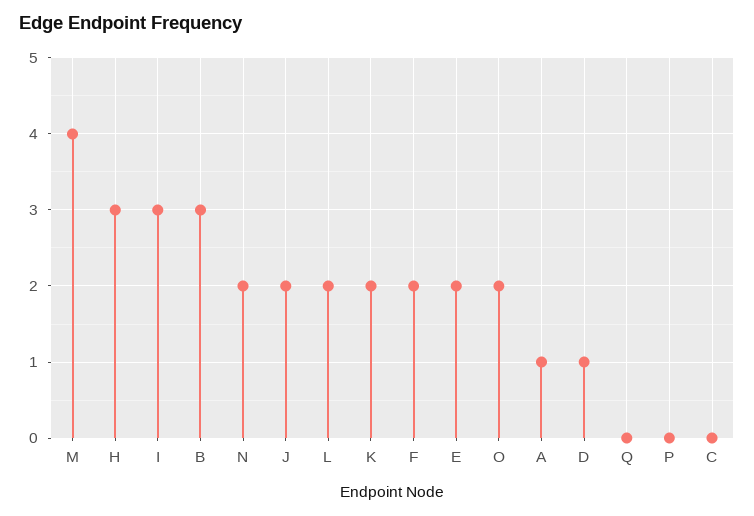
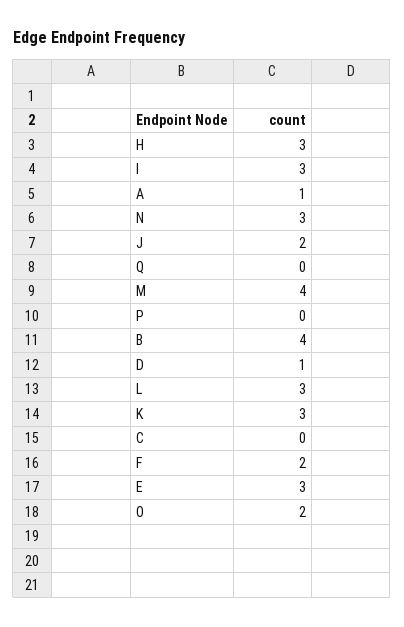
  {
    "M": 4,
    "H": 3,
    "I": 3,
-   "B": 3,
+   "B": 4,
-   "N": 2,
+   "N": 3,
    "J": 2,
-   "L": 2,
+   "L": 3,
-   "K": 2,
+   "K": 3,
    "F": 2,
-   "E": 2,
+   "E": 3,
    "O": 2,
    "A": 1,
    "D": 1,
    "Q": 0,
    "P": 0,
    "C": 0
  }

